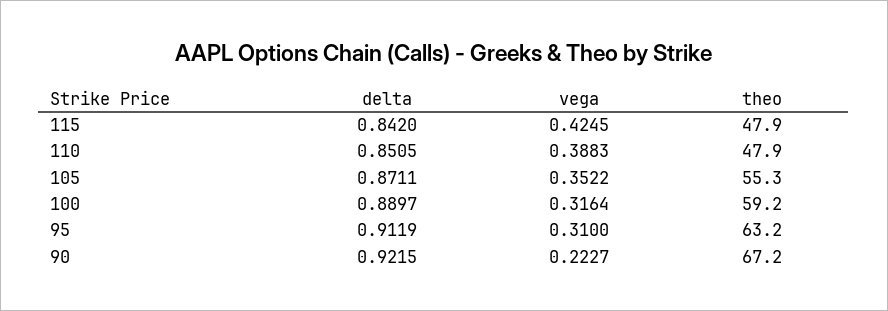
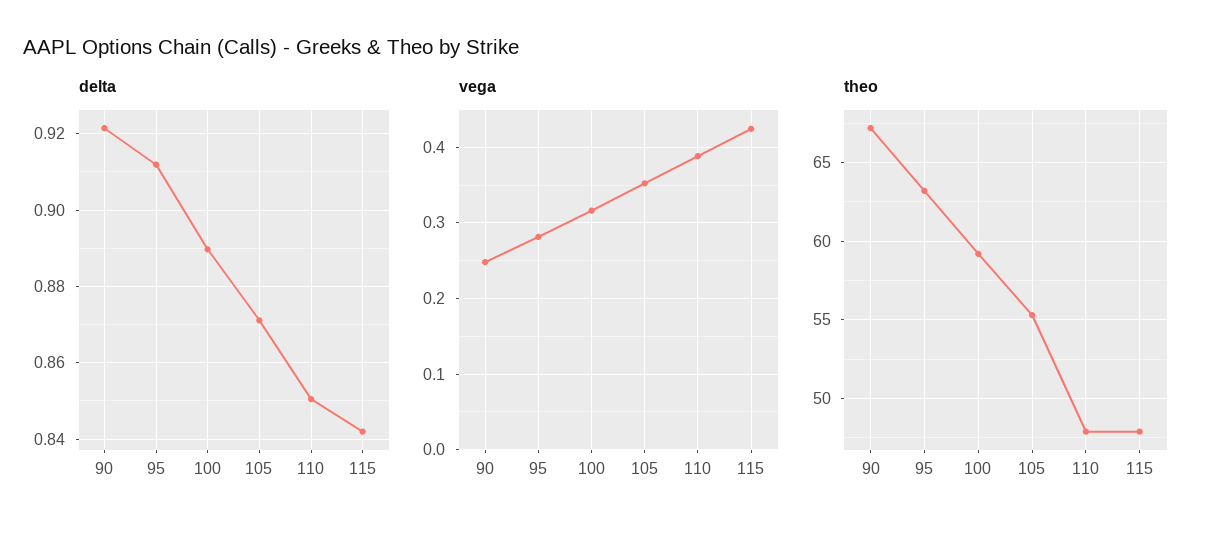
  {
    "delta": {
      "115": 0.842,
      "110": 0.8505,
      "105": 0.8711,
      "100": 0.8897,
      "95": 0.9119,
      "90": 0.9215
    },
    "vega": {
      "115": 0.4245,
      "110": 0.3883,
      "105": 0.3522,
      "100": 0.3164,
-     "95": 0.31,
+     "95": 0.28,
-     "90": 0.2227
+     "90": 0.25
    },
    "theo": {
      "115": 47.9,
      "110": 47.9,
      "105": 55.3,
      "100": 59.2,
      "95": 63.2,
      "90": 67.2
    }
  }

